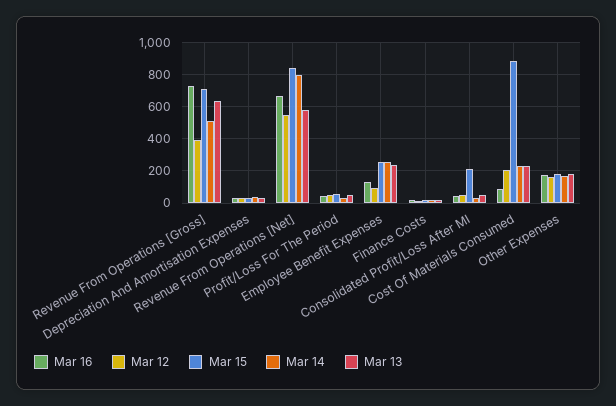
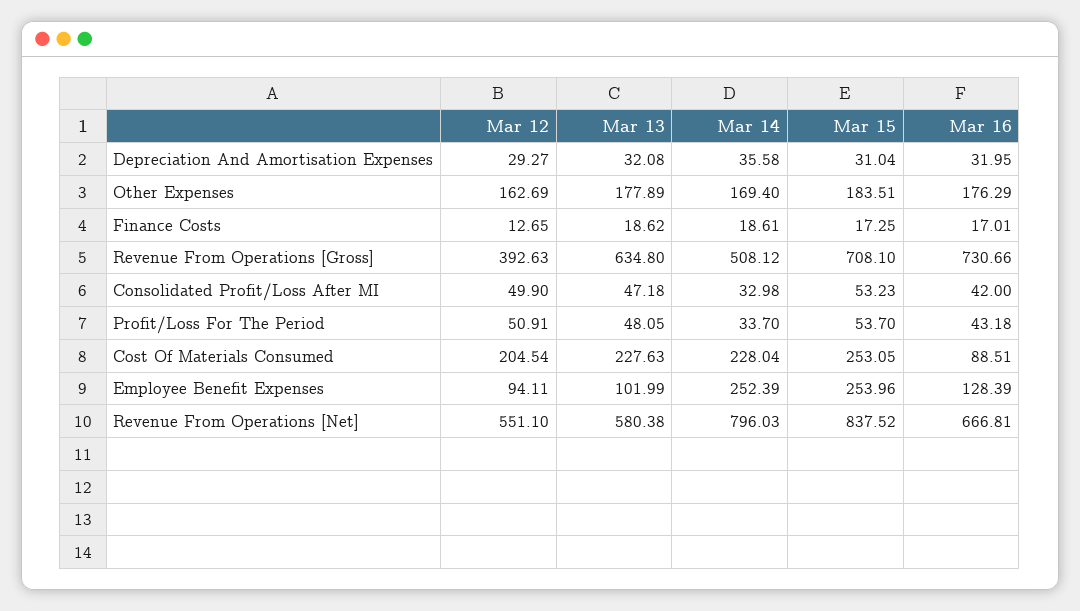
  {
    "Mar 16": {
      "Revenue From Operations [Gross]": 730.66,
      "Depreciation And Amortisation Expenses": 31.95,
      "Revenue From Operations [Net]": 666.81,
      "Profit/Loss For The Period": 43.18,
      "Employee Benefit Expenses": 128.39,
      "Finance Costs": 17.01,
      "Consolidated Profit/Loss After MI": 42,
      "Cost Of Materials Consumed": 88.51,
      "Other Expenses": 176.29
    },
    "Mar 12": {
      "Revenue From Operations [Gross]": 392.63,
      "Depreciation And Amortisation Expenses": 29.27,
      "Revenue From Operations [Net]": 551.1,
      "Profit/Loss For The Period": 50.91,
      "Employee Benefit Expenses": 94.11,
      "Finance Costs": 12.65,
      "Consolidated Profit/Loss After MI": 49.9,
      "Cost Of Materials Consumed": 204.54,
      "Other Expenses": 162.69
    },
    "Mar 15": {
      "Revenue From Operations [Gross]": 708.1,
      "Depreciation And Amortisation Expenses": 31.04,
      "Revenue From Operations [Net]": 837.52,
      "Profit/Loss For The Period": 53.7,
      "Employee Benefit Expenses": 253.96,
      "Finance Costs": 17.25,
-     "Consolidated Profit/Loss After MI": 200,
+     "Consolidated Profit/Loss After MI": 53.23,
-     "Cost Of Materials Consumed": 900,
+     "Cost Of Materials Consumed": 253.05,
      "Other Expenses": 183.51
    },
    "Mar 14": {
      "Revenue From Operations [Gross]": 508.12,
      "Depreciation And Amortisation Expenses": 35.58,
      "Revenue From Operations [Net]": 796.03,
      "Profit/Loss For The Period": 33.7,
      "Employee Benefit Expenses": 252.39,
      "Finance Costs": 18.61,
      "Consolidated Profit/Loss After MI": 32.98,
      "Cost Of Materials Consumed": 228.04,
      "Other Expenses": 169.4
    },
    "Mar 13": {
      "Revenue From Operations [Gross]": 634.8,
      "Depreciation And Amortisation Expenses": 32.08,
      "Revenue From Operations [Net]": 580.38,
      "Profit/Loss For The Period": 48.05,
-     "Employee Benefit Expenses": 250,
+     "Employee Benefit Expenses": 101.99,
      "Finance Costs": 18.62,
      "Consolidated Profit/Loss After MI": 47.18,
      "Cost Of Materials Consumed": 227.63,
      "Other Expenses": 177.89
    }
  }

